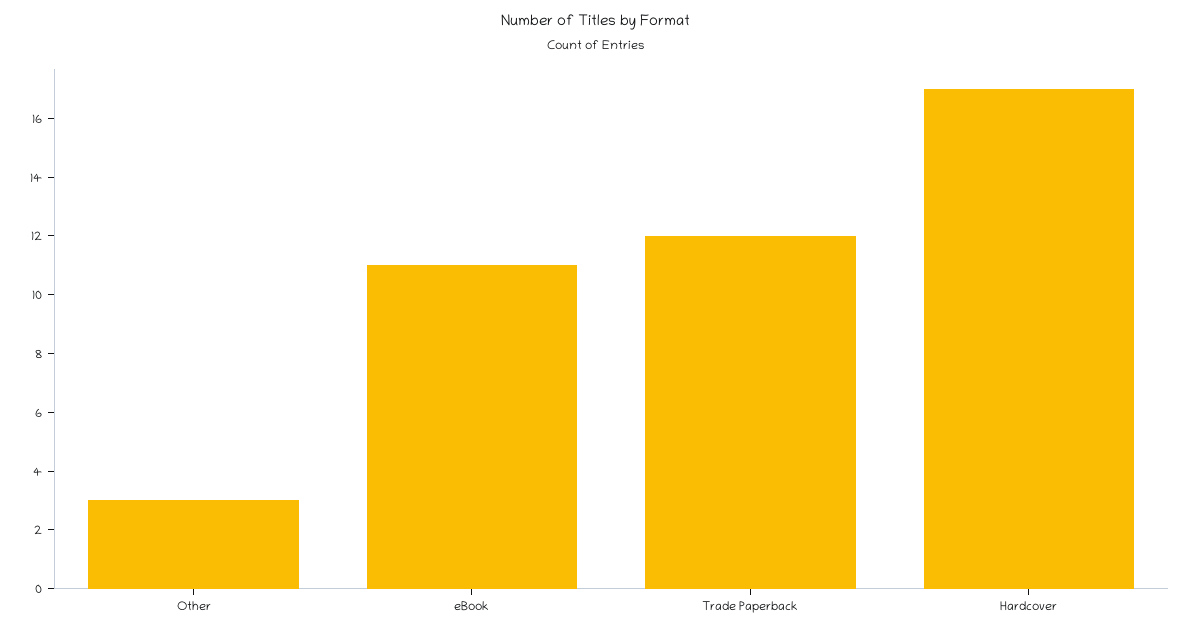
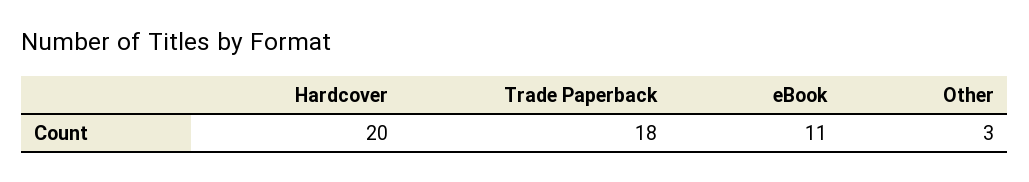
  {
    "Other": 3,
    "eBook": 11,
-   "Trade Paperback": 12,
+   "Trade Paperback": 18,
-   "Hardcover": 17
+   "Hardcover": 20
  }

